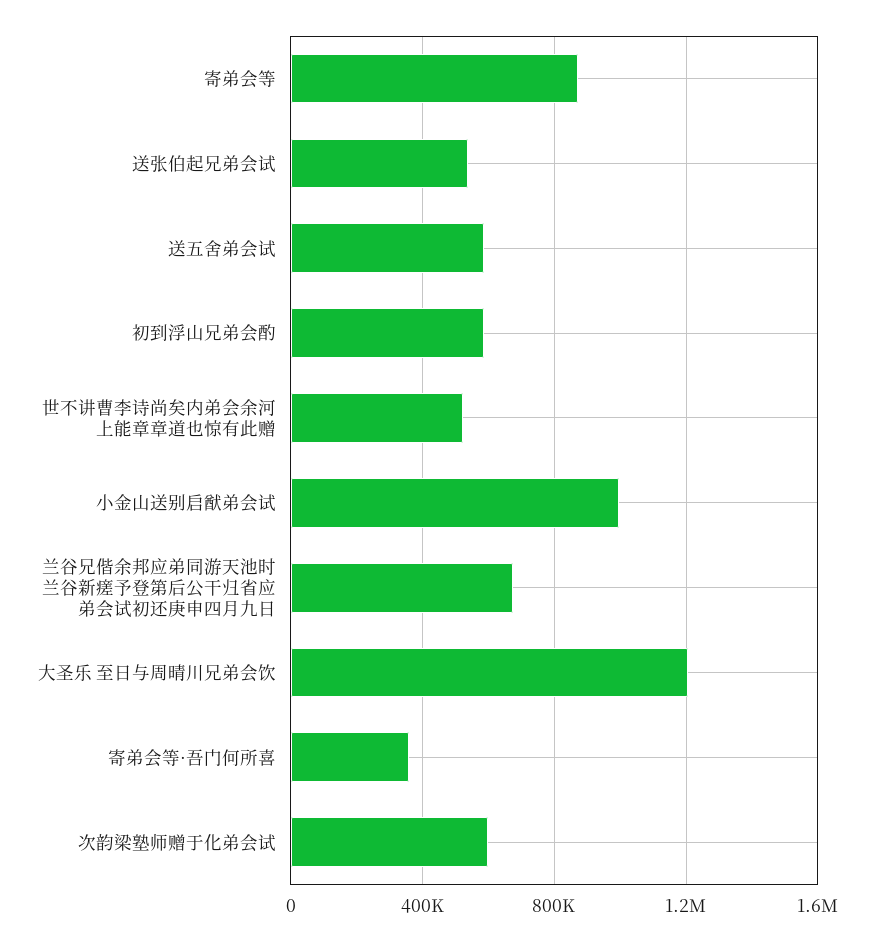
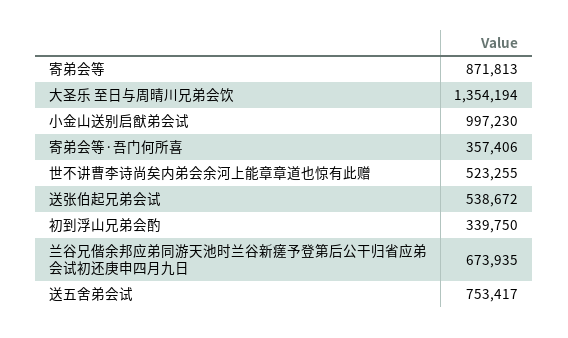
  {
    "寄弟会等": 871813,
    "送张伯起兄弟会试": 538672,
-   "送五舍弟会试": 600000,
+   "送五舍弟会试": 753417,
-   "初到浮山兄弟会酌": 600000,
+   "初到浮山兄弟会酌": 339750,
    "世不讲曹李诗尚矣内弟会余河上能章章道也惊有此赠": 523255,
    "小金山送别启猷弟会试": 997230,
    "兰谷兄偕余邦应弟同游天池时兰谷新瘥予登第后公干归省应弟会试初还庚申四月九日": 673935,
-   "大圣乐 至日与周晴川兄弟会饮": 1200000,
+   "大圣乐 至日与周晴川兄弟会饮": 1354194,
-   "寄弟会等·吾门何所喜": 357406,
+   "寄弟会等·吾门何所喜": 357406
-   "次韵梁塾师赠于化弟会试": 600000
  }

